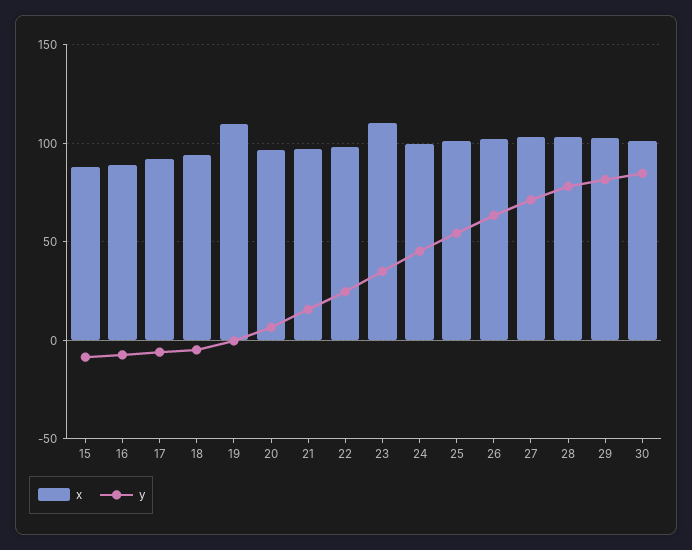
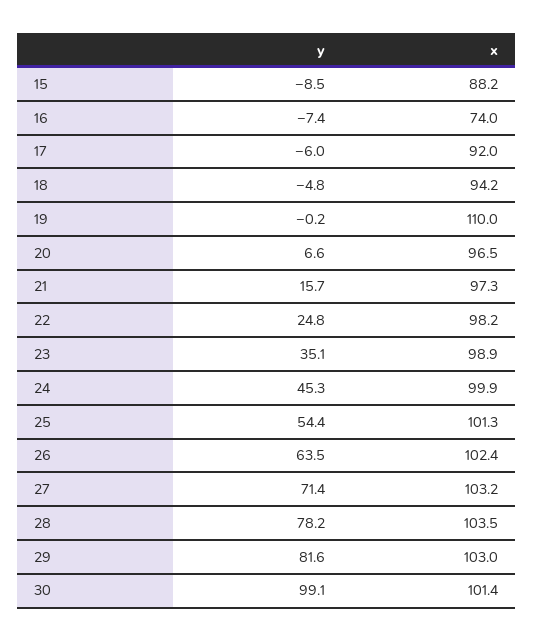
  {
    "x": {
      "15": 88.2,
-     "16": 90,
+     "16": 74,
      "17": 92,
      "18": 94.2,
      "19": 110,
      "20": 96.5,
      "21": 97.3,
      "22": 98.2,
-     "23": 110,
+     "23": 98.9,
      "24": 99.9,
      "25": 101.3,
      "26": 102.4,
      "27": 103.2,
      "28": 103.5,
      "29": 103,
      "30": 101.4
    },
    "y": {
      "15": -8.5,
      "16": -7.4,
      "17": -6,
      "18": -4.8,
      "19": -0.2,
      "20": 6.6,
      "21": 15.7,
      "22": 24.8,
      "23": 35.1,
      "24": 45.3,
      "25": 54.4,
      "26": 63.5,
      "27": 71.4,
      "28": 78.2,
      "29": 81.6,
-     "30": 85
+     "30": 99.1
    }
  }

